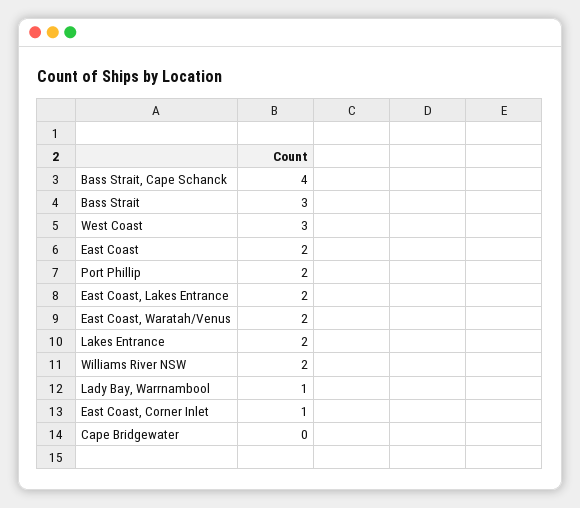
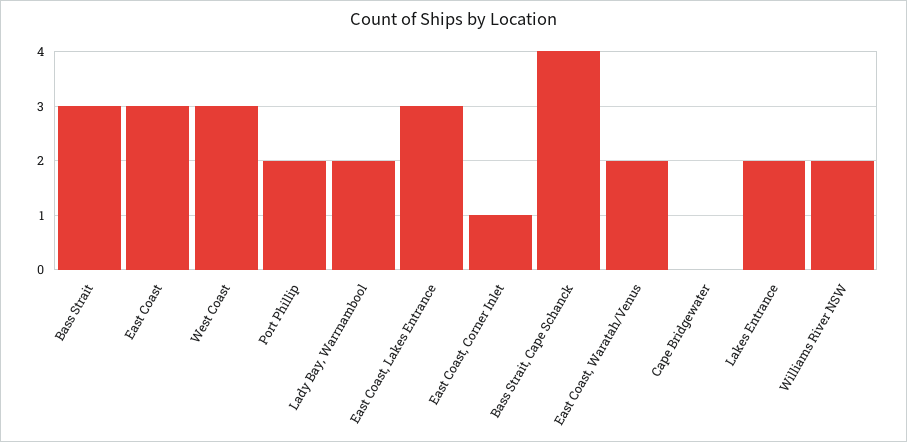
  {
    "Bass Strait, Cape Schanck": 4,
    "Bass Strait": 3,
    "West Coast": 3,
-   "East Coast": 2,
+   "East Coast": 3,
    "Port Phillip": 2,
-   "East Coast, Lakes Entrance": 2,
+   "East Coast, Lakes Entrance": 3,
    "East Coast, Waratah/Venus": 2,
    "Lakes Entrance": 2,
    "Williams River NSW": 2,
-   "Lady Bay, Warrnambool": 1,
+   "Lady Bay, Warrnambool": 2,
    "East Coast, Corner Inlet": 1,
    "Cape Bridgewater": 0
  }

